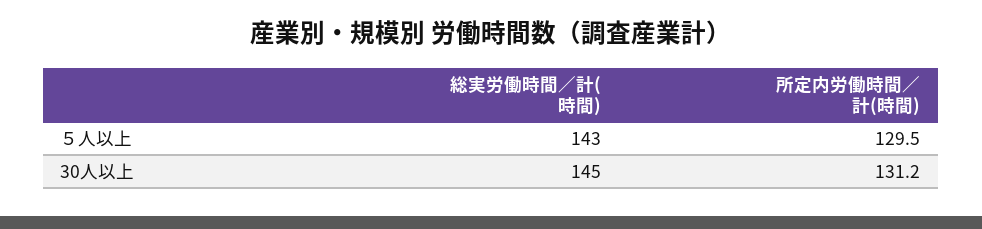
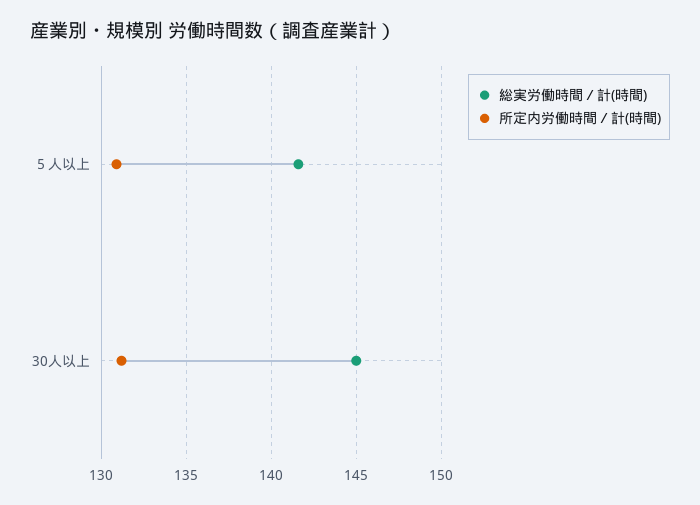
  {
    "総実労働時間／計(時間)": {
-     "５人以上": 143,
+     "５人以上": 141.5,
      "30人以上": 145
    },
    "所定内労働時間／計(時間)": {
-     "５人以上": 129.5,
+     "５人以上": 131,
      "30人以上": 131.2
    }
  }

